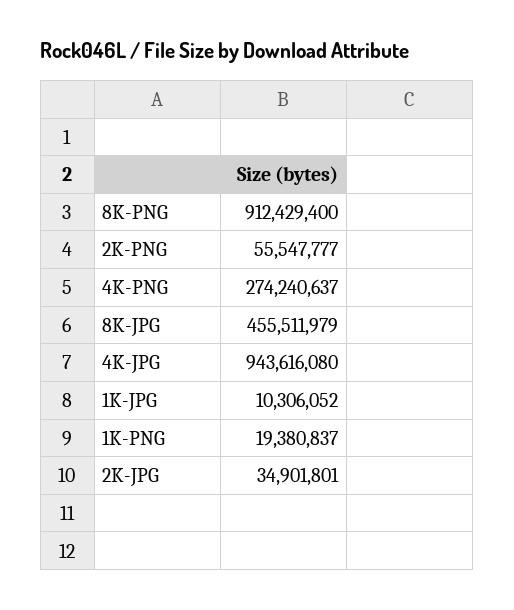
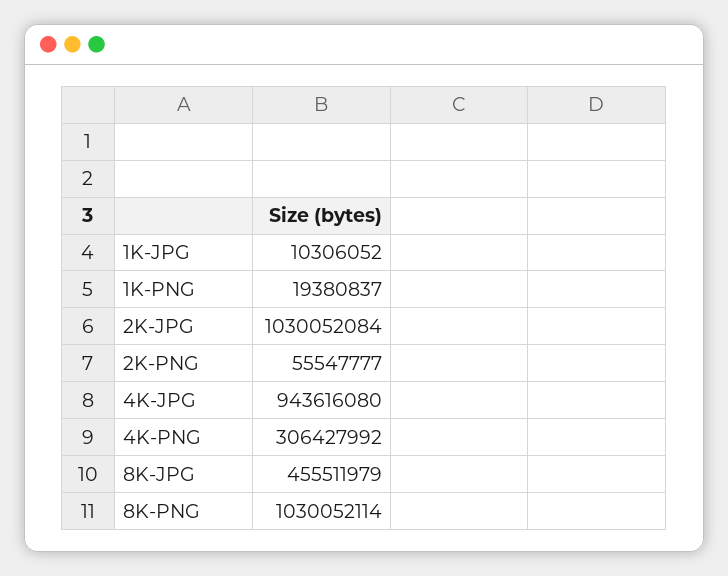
  {
-   "8K-PNG": 912429400,
+   "8K-PNG": 1030052114,
    "2K-PNG": 55547777,
-   "4K-PNG": 274240637,
+   "4K-PNG": 306427992,
    "8K-JPG": 455511979,
    "4K-JPG": 943616080,
    "1K-JPG": 10306052,
    "1K-PNG": 19380837,
-   "2K-JPG": 34901801
+   "2K-JPG": 1030052084
  }

